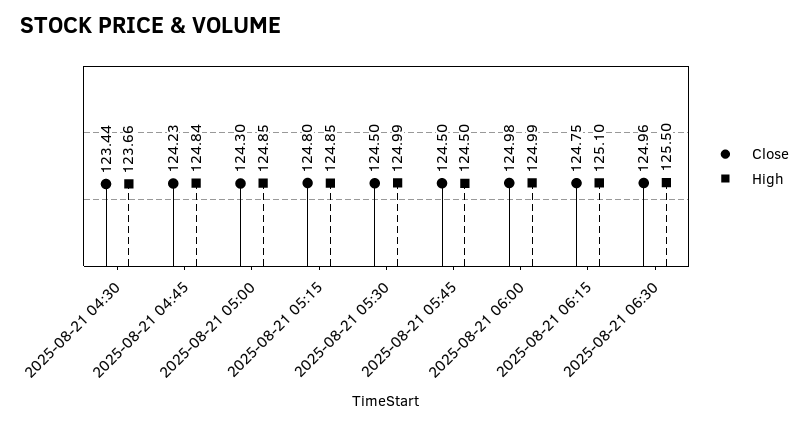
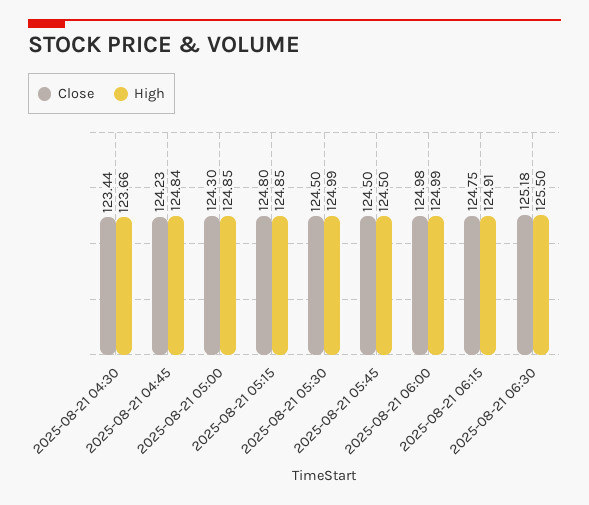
  {
    "Close": {
      "2025-08-21 04:30": 123.44,
      "2025-08-21 04:45": 124.23,
      "2025-08-21 05:00": 124.3,
      "2025-08-21 05:15": 124.8,
      "2025-08-21 05:30": 124.5,
      "2025-08-21 05:45": 124.5,
      "2025-08-21 06:00": 124.98,
      "2025-08-21 06:15": 124.75,
-     "2025-08-21 06:30": 124.96
+     "2025-08-21 06:30": 125.18
    },
    "High": {
      "2025-08-21 04:30": 123.66,
      "2025-08-21 04:45": 124.84,
      "2025-08-21 05:00": 124.85,
      "2025-08-21 05:15": 124.85,
      "2025-08-21 05:30": 124.99,
      "2025-08-21 05:45": 124.5,
      "2025-08-21 06:00": 124.99,
-     "2025-08-21 06:15": 125.1,
+     "2025-08-21 06:15": 124.91,
      "2025-08-21 06:30": 125.5
    }
  }

